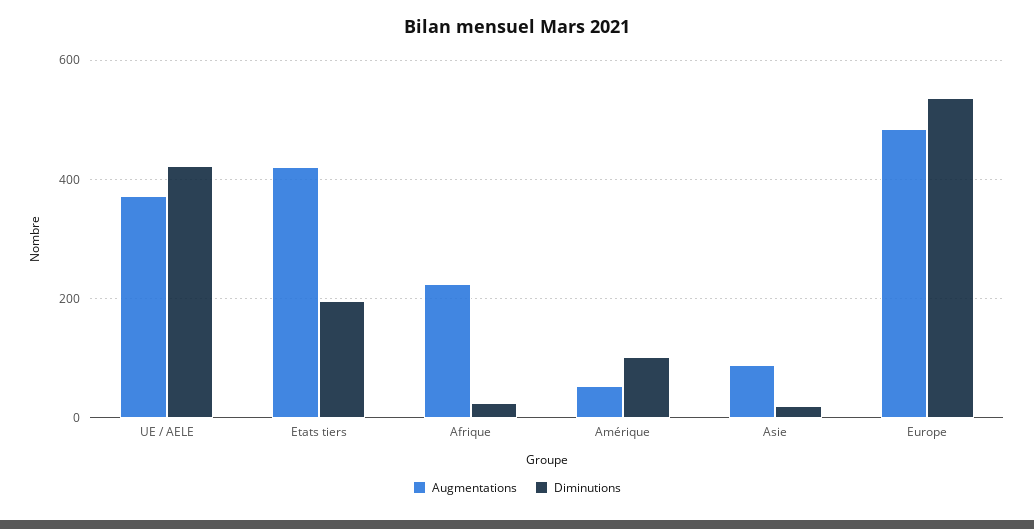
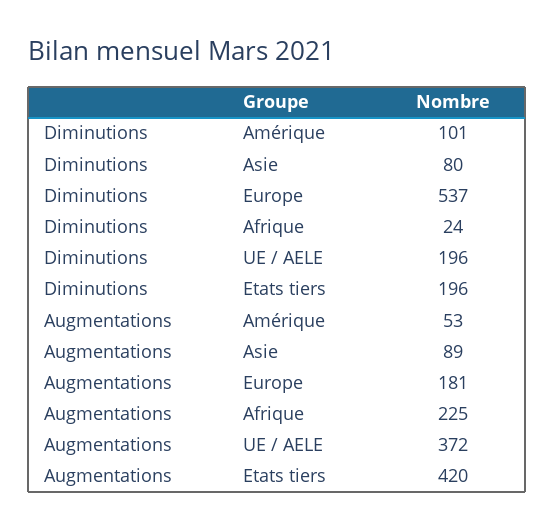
  {
    "Augmentations": {
      "UE / AELE": 372,
      "Etats tiers": 420,
      "Afrique": 225,
      "Amérique": 53,
      "Asie": 89,
-     "Europe": 480
+     "Europe": 181
    },
    "Diminutions": {
-     "UE / AELE": 420,
+     "UE / AELE": 196,
      "Etats tiers": 196,
      "Afrique": 24,
      "Amérique": 101,
-     "Asie": 20,
+     "Asie": 80,
      "Europe": 537
    }
  }

